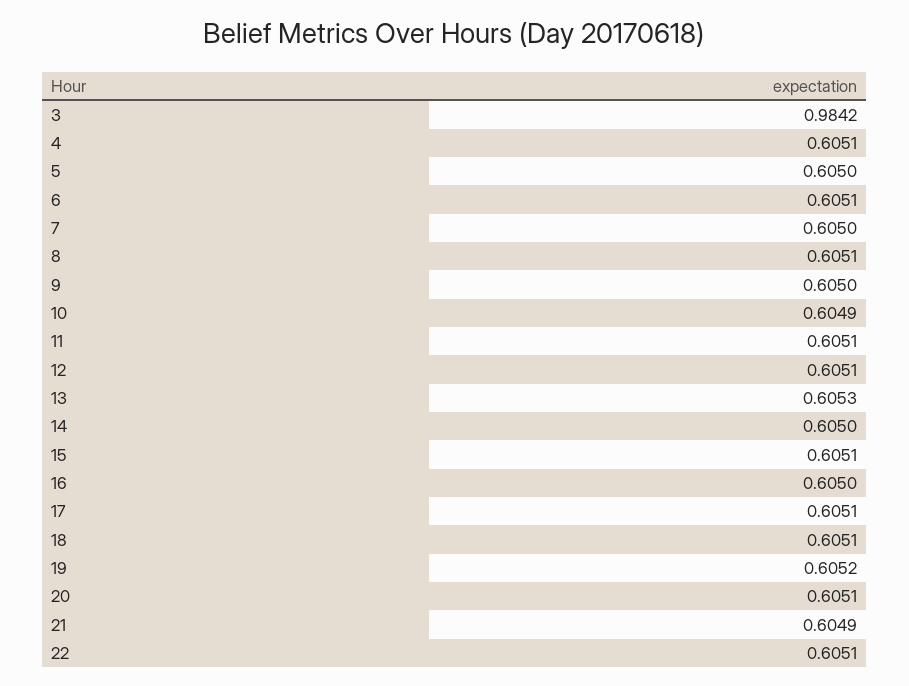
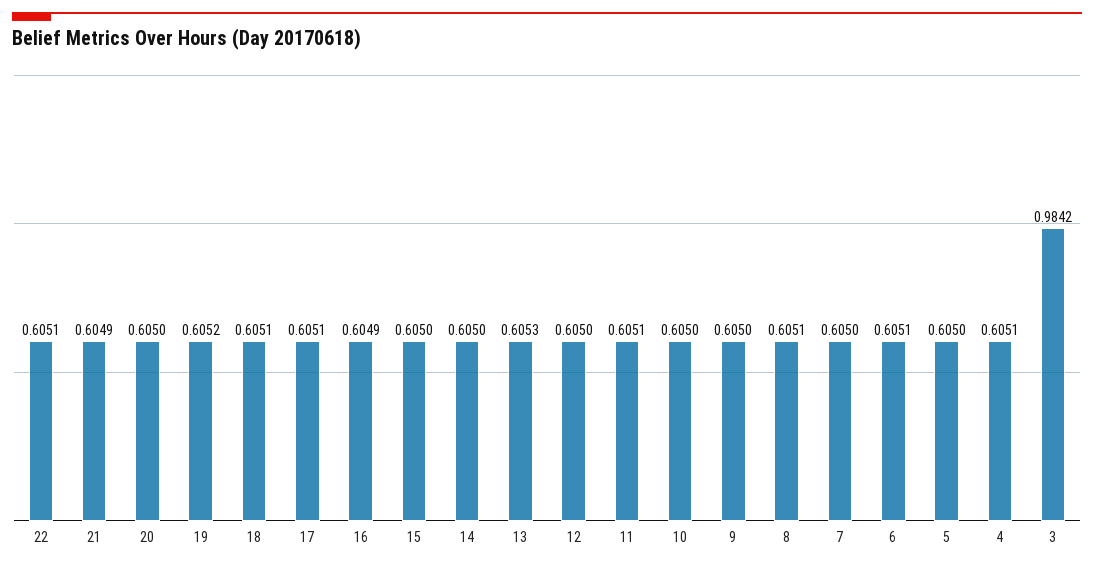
  {
    "3": 0.9842,
    "4": 0.6051,
    "5": 0.605,
    "6": 0.6051,
    "7": 0.605,
    "8": 0.6051,
    "9": 0.605,
-   "10": 0.6049,
+   "10": 0.605,
    "11": 0.6051,
-   "12": 0.6051,
+   "12": 0.605,
    "13": 0.6053,
    "14": 0.605,
-   "15": 0.6051,
+   "15": 0.605,
-   "16": 0.605,
+   "16": 0.6049,
    "17": 0.6051,
    "18": 0.6051,
    "19": 0.6052,
-   "20": 0.6051,
+   "20": 0.605,
    "21": 0.6049,
    "22": 0.6051
  }

